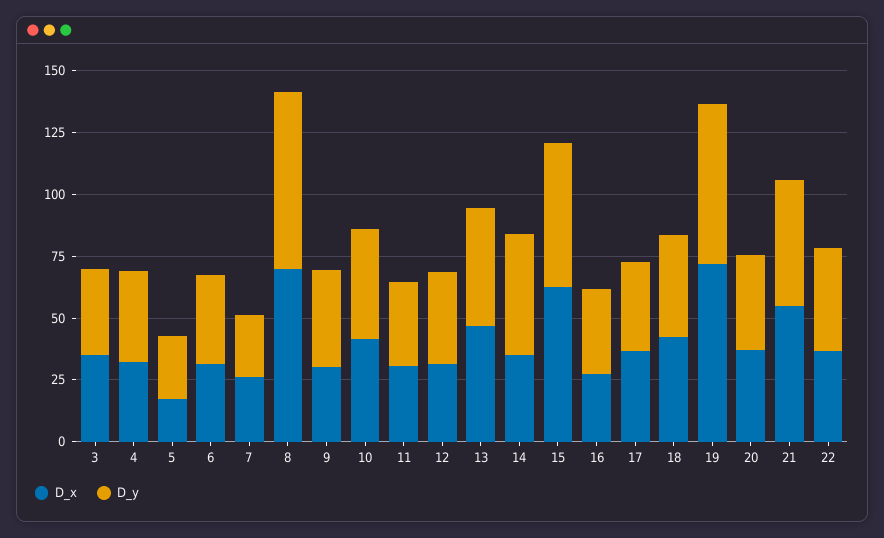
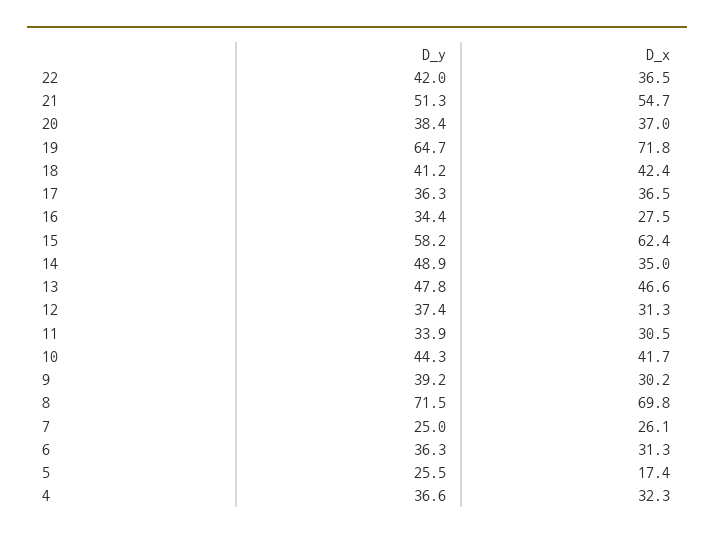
  {
    "D_x": {
-     "3": 35,
      "4": 32.3,
      "5": 17.4,
      "6": 31.3,
      "7": 26.1,
      "8": 69.8,
      "9": 30.2,
      "10": 41.7,
      "11": 30.5,
      "12": 31.3,
      "13": 46.6,
      "14": 35,
      "15": 62.4,
      "16": 27.5,
      "17": 36.5,
      "18": 42.4,
      "19": 71.8,
      "20": 37,
      "21": 54.7,
      "22": 36.5
    },
    "D_y": {
-     "3": 35,
      "4": 36.6,
      "5": 25.5,
      "6": 36.3,
      "7": 25,
      "8": 71.5,
      "9": 39.2,
      "10": 44.3,
      "11": 33.9,
      "12": 37.4,
      "13": 47.8,
      "14": 48.9,
      "15": 58.2,
      "16": 34.4,
      "17": 36.3,
      "18": 41.2,
      "19": 64.7,
      "20": 38.4,
      "21": 51.3,
      "22": 42
    }
  }

